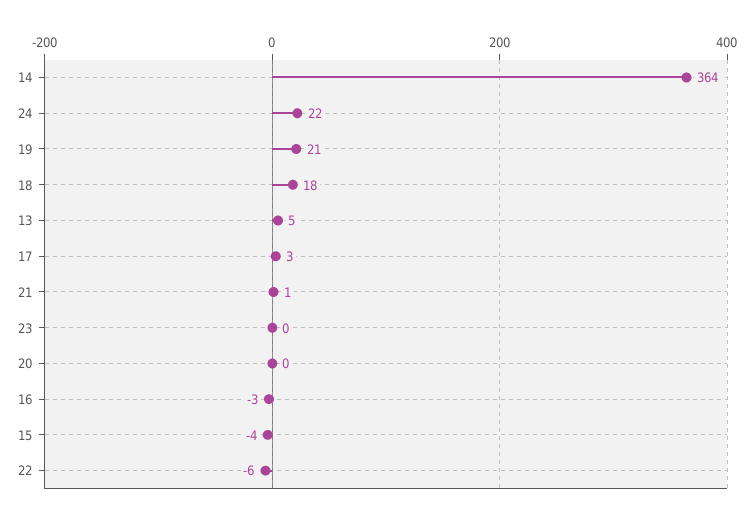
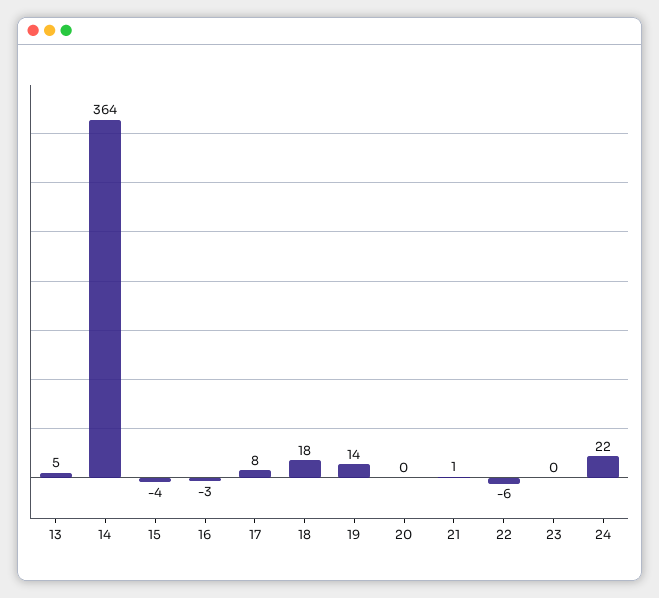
  {
    "14": 364,
    "24": 22,
-   "19": 21,
+   "19": 14,
    "18": 18,
    "13": 5,
-   "17": 3,
+   "17": 8,
    "21": 1,
    "23": 0,
    "20": 0,
    "16": -3,
    "15": -4,
    "22": -6
  }

